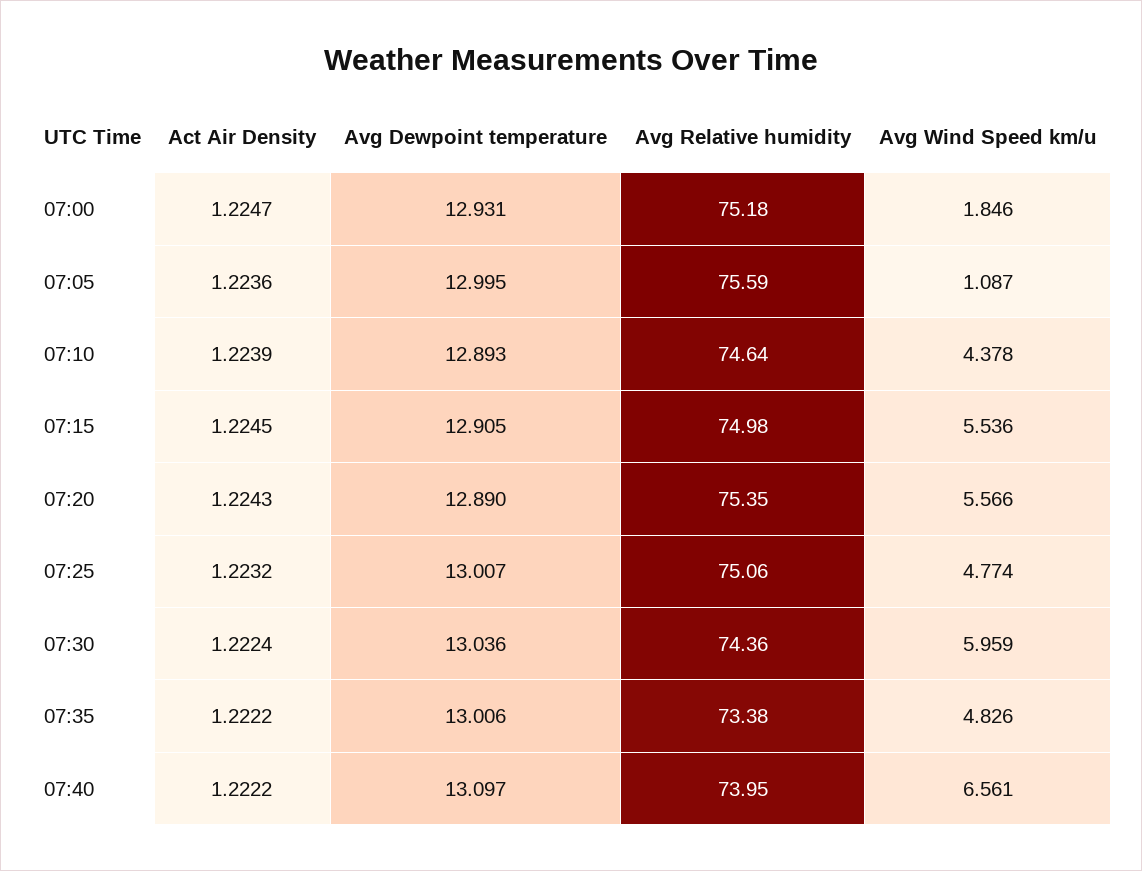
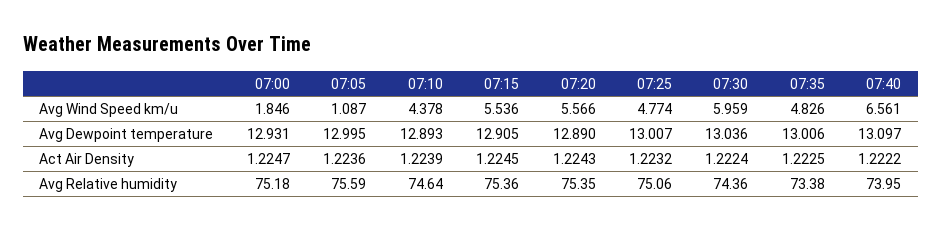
  {
    "Act Air Density": {
      "07:00": 1.2247,
      "07:05": 1.2236,
      "07:10": 1.2239,
      "07:15": 1.2245,
      "07:20": 1.2243,
      "07:25": 1.2232,
      "07:30": 1.2224,
-     "07:35": 1.2222,
+     "07:35": 1.2225,
      "07:40": 1.2222
    },
    "Avg Dewpoint temperature": {
      "07:00": 12.931,
      "07:05": 12.995,
      "07:10": 12.893,
      "07:15": 12.905,
      "07:20": 12.89,
      "07:25": 13.007,
      "07:30": 13.036,
      "07:35": 13.006,
      "07:40": 13.097
    },
    "Avg Relative humidity": {
      "07:00": 75.18,
      "07:05": 75.59,
      "07:10": 74.64,
-     "07:15": 74.98,
+     "07:15": 75.36,
      "07:20": 75.35,
      "07:25": 75.06,
      "07:30": 74.36,
      "07:35": 73.38,
      "07:40": 73.95
    },
    "Avg Wind Speed km/u": {
      "07:00": 1.846,
      "07:05": 1.087,
      "07:10": 4.378,
      "07:15": 5.536,
      "07:20": 5.566,
      "07:25": 4.774,
      "07:30": 5.959,
      "07:35": 4.826,
      "07:40": 6.561
    }
  }

